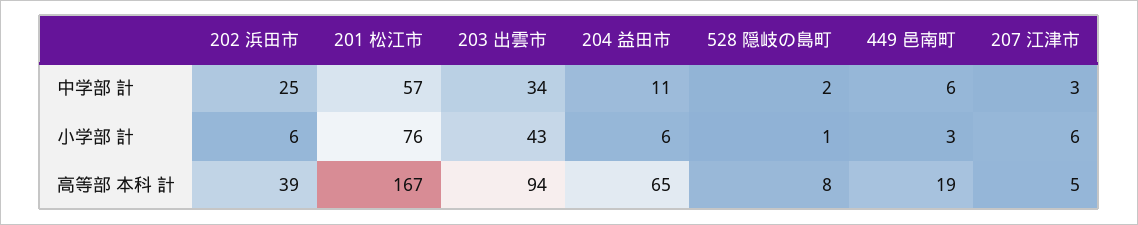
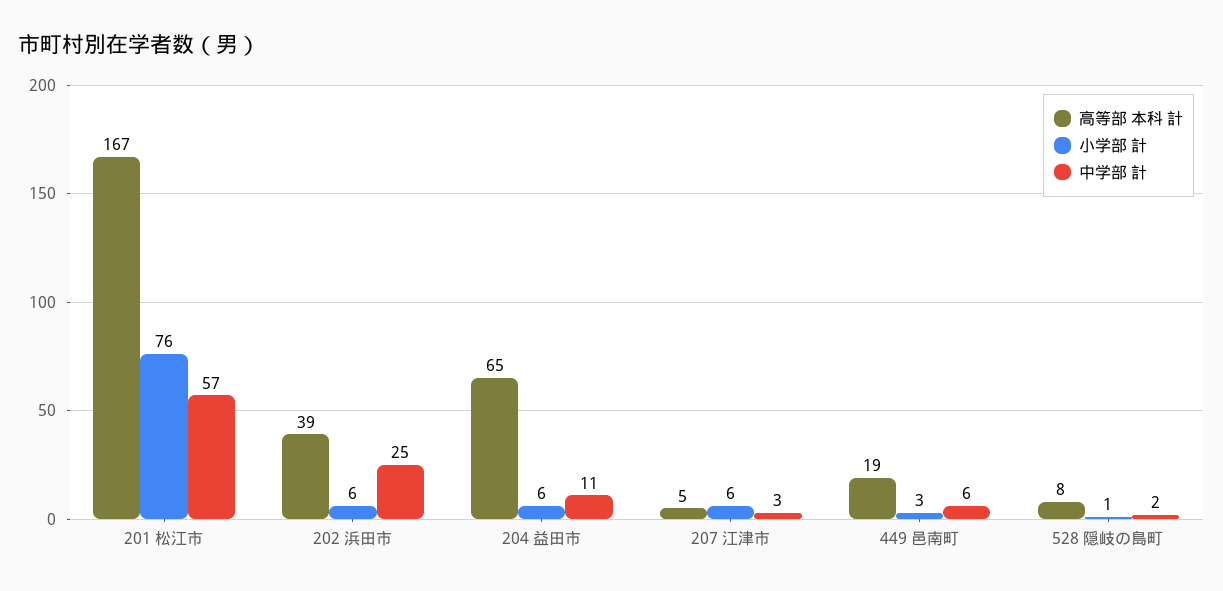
  {
    "中学部 計": {
      "202 浜田市": 25,
      "201 松江市": 57,
-     "203 出雲市": 34,
      "204 益田市": 11,
      "528 隠岐の島町": 2,
      "449 邑南町": 6,
      "207 江津市": 3
    },
    "小学部 計": {
      "202 浜田市": 6,
      "201 松江市": 76,
-     "203 出雲市": 43,
      "204 益田市": 6,
      "528 隠岐の島町": 1,
      "449 邑南町": 3,
      "207 江津市": 6
    },
    "高等部 本科 計": {
      "202 浜田市": 39,
      "201 松江市": 167,
-     "203 出雲市": 94,
      "204 益田市": 65,
      "528 隠岐の島町": 8,
      "449 邑南町": 19,
      "207 江津市": 5
    }
  }

